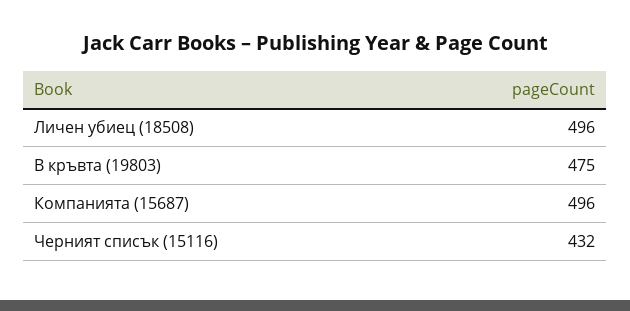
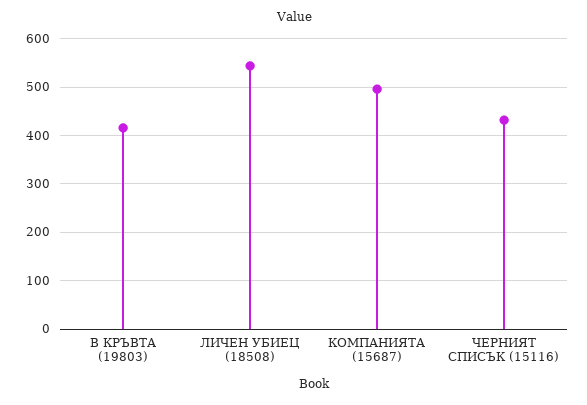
  {
-   "Личен убиец (18508)": 496,
+   "Личен убиец (18508)": 540,
-   "В кръвта (19803)": 475,
+   "В кръвта (19803)": 420,
    "Компанията (15687)": 496,
    "Черният списък (15116)": 432
  }

